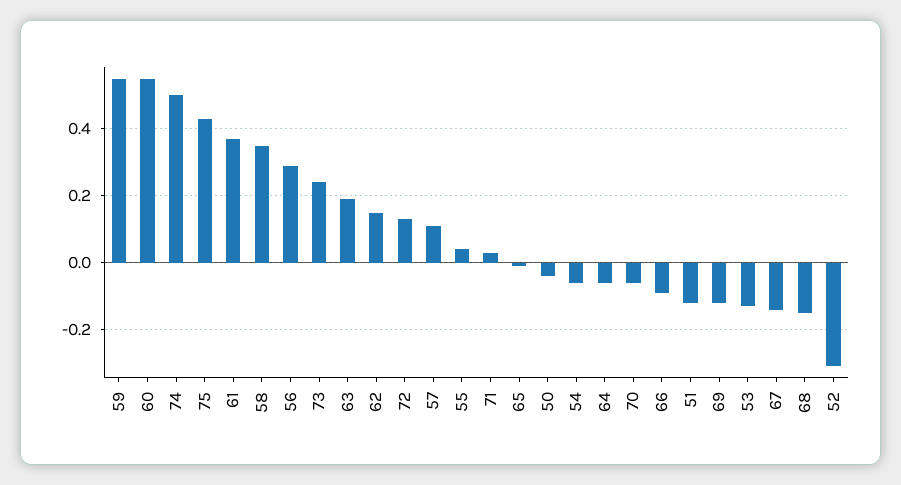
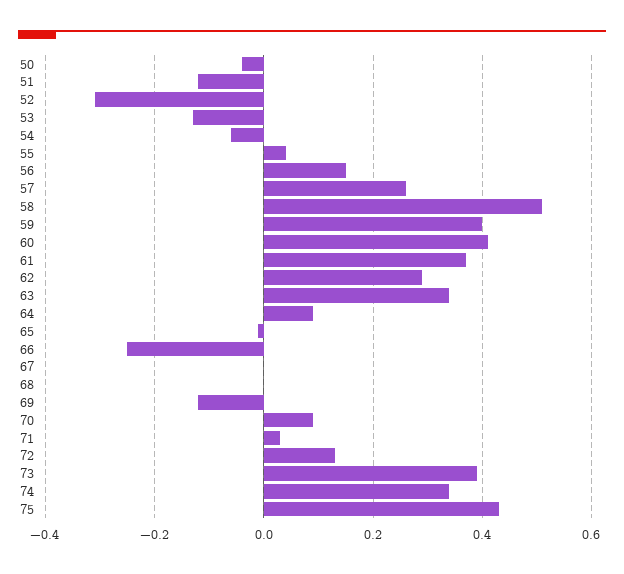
  {
-   "59": 0.55,
+   "59": 0.4,
-   "60": 0.55,
+   "60": 0.4,
-   "74": 0.5,
+   "74": 0.35,
    "75": 0.45,
    "61": 0.35,
-   "58": 0.35,
+   "58": 0.5,
-   "56": 0.3,
+   "56": 0.15,
-   "73": 0.25,
+   "73": 0.4,
-   "63": 0.2,
+   "63": 0.35,
-   "62": 0.15,
+   "62": 0.3,
    "72": 0.15,
-   "57": 0.1,
+   "57": 0.25,
    "55": 0.05,
    "71": 0.05,
    "65": 0,
    "50": -0.05,
    "54": -0.05,
-   "64": -0.05,
+   "64": 0.1,
-   "70": -0.05,
+   "70": 0.1,
-   "66": -0.1,
+   "66": -0.25,
    "51": -0.1,
    "69": -0.1,
    "53": -0.15,
-   "67": -0.15,
+   "67": 0,
-   "68": -0.15,
+   "68": 0,
    "52": -0.3
  }

